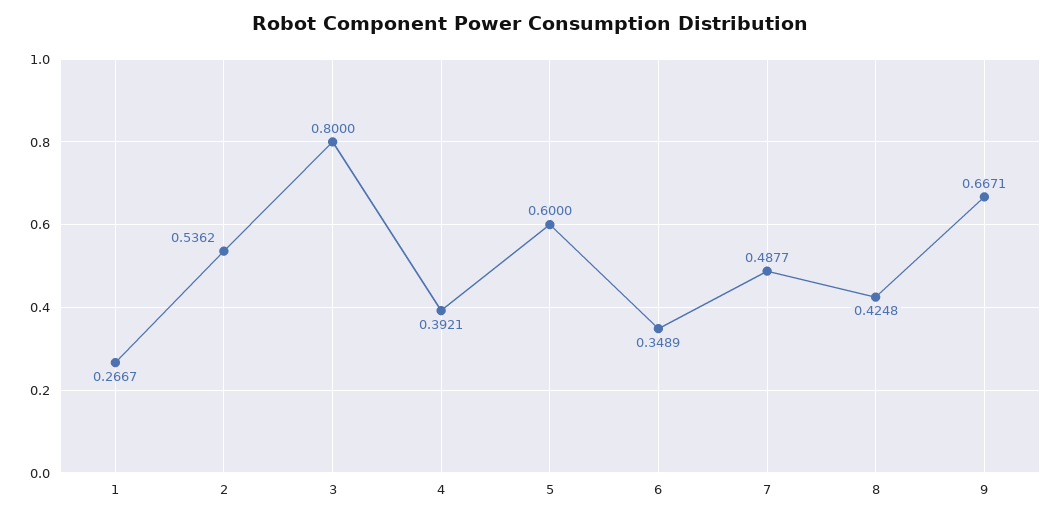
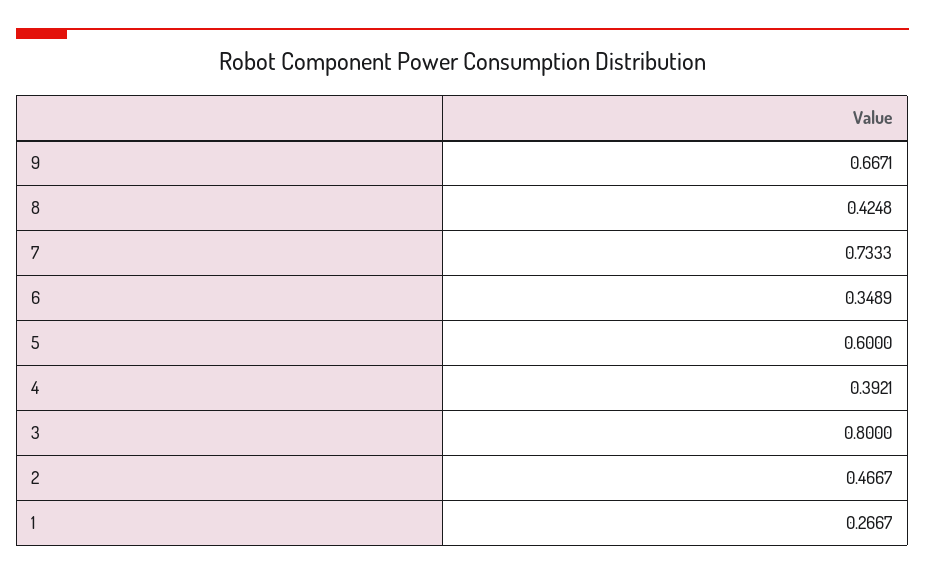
  {
    "1": 0.2667,
-   "2": 0.5362,
+   "2": 0.4667,
    "3": 0.8,
    "4": 0.3921,
    "5": 0.6,
    "6": 0.3489,
-   "7": 0.4877,
+   "7": 0.7333,
    "8": 0.4248,
    "9": 0.6671
  }

